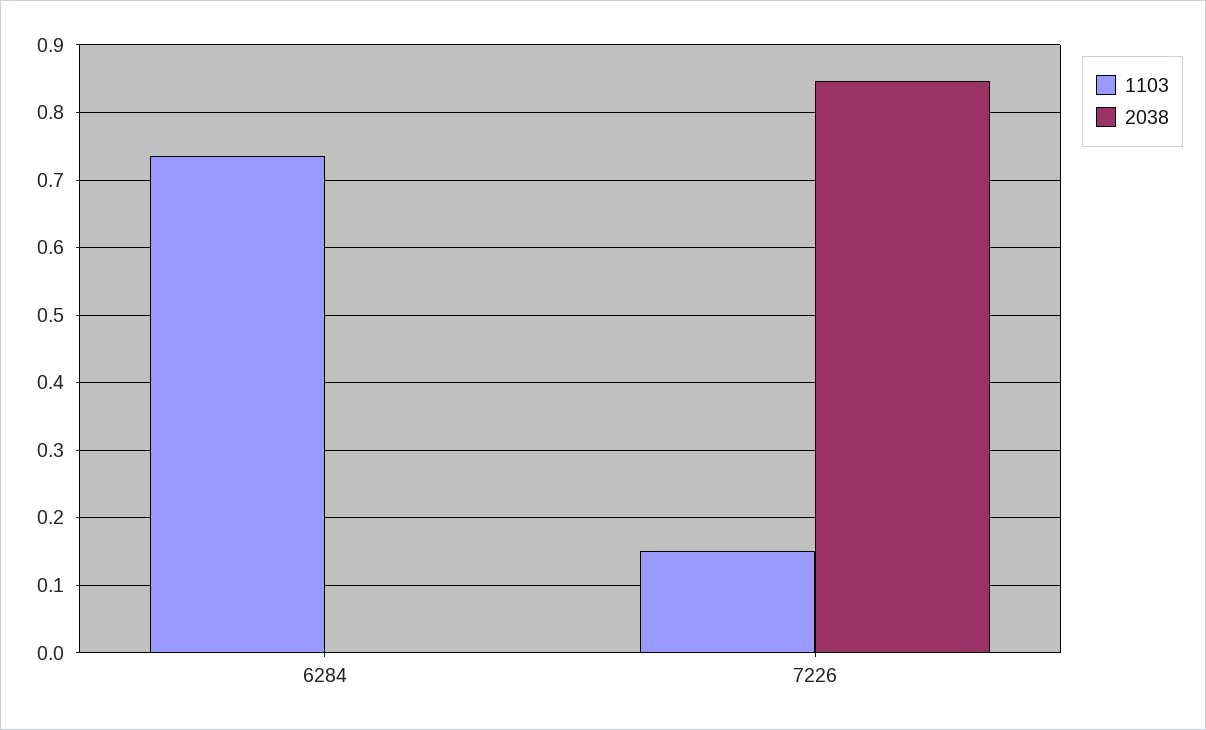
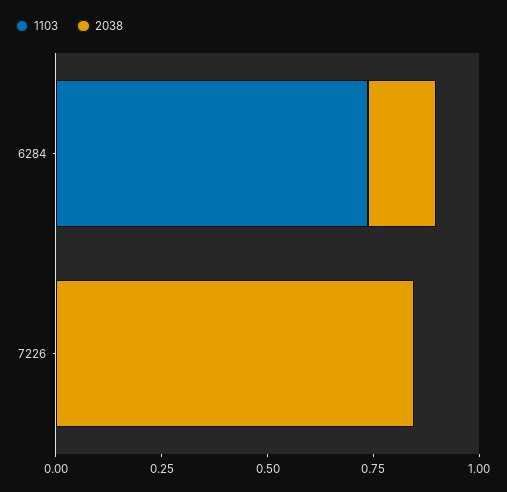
  {
    "1103": {
      "6284": 0.74,
-     "7226": 0.15
+     "7226": 0
    },
    "2038": {
-     "6284": 0,
+     "6284": 0.15,
      "7226": 0.85
    }
  }

